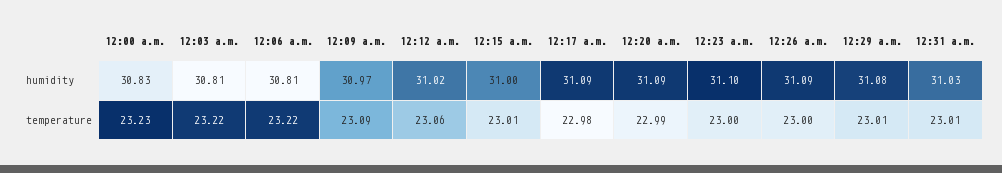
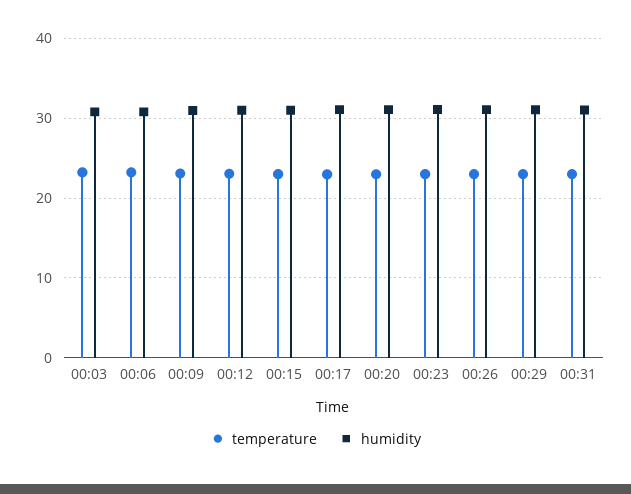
  {
    "humidity": {
-     "12:00 a.m.": 30.83,
      "12:03 a.m.": 30.81,
      "12:06 a.m.": 30.81,
      "12:09 a.m.": 30.97,
      "12:12 a.m.": 31.02,
      "12:15 a.m.": 31,
      "12:17 a.m.": 31.09,
      "12:20 a.m.": 31.09,
      "12:23 a.m.": 31.1,
      "12:26 a.m.": 31.09,
      "12:29 a.m.": 31.08,
      "12:31 a.m.": 31.03
    },
    "temperature": {
-     "12:00 a.m.": 23.23,
      "12:03 a.m.": 23.22,
      "12:06 a.m.": 23.22,
      "12:09 a.m.": 23.09,
      "12:12 a.m.": 23.06,
      "12:15 a.m.": 23.01,
      "12:17 a.m.": 22.98,
      "12:20 a.m.": 22.99,
      "12:23 a.m.": 23,
      "12:26 a.m.": 23,
      "12:29 a.m.": 23.01,
      "12:31 a.m.": 23.01
    }
  }

